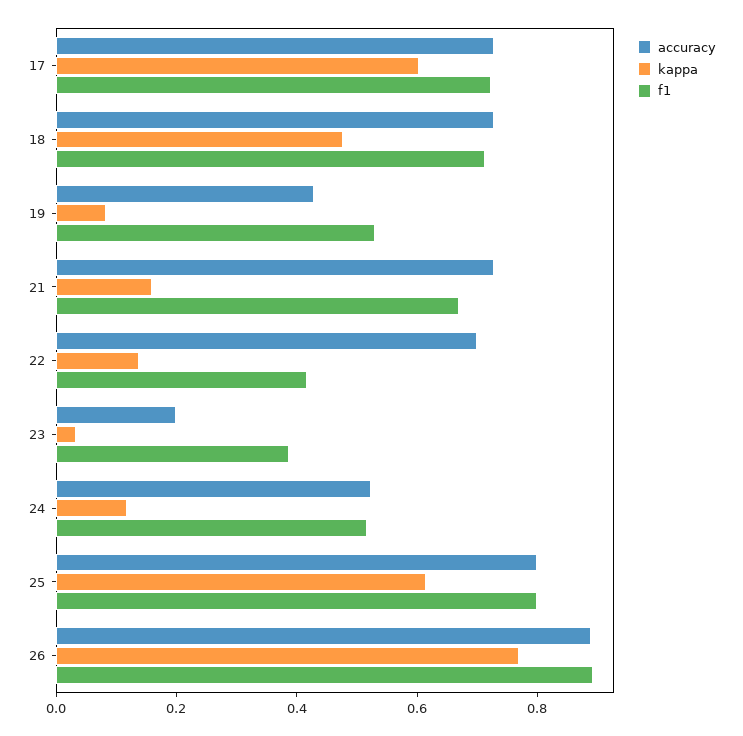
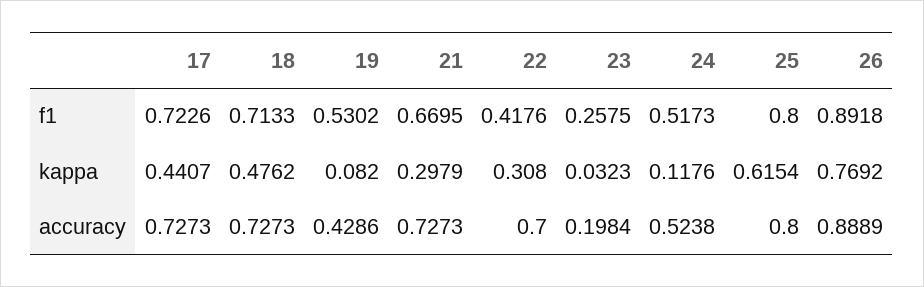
  {
    "accuracy": {
      "17": 0.7273,
      "18": 0.7273,
      "19": 0.4286,
      "21": 0.7273,
      "22": 0.7,
      "23": 0.1984,
      "24": 0.5238,
      "25": 0.8,
      "26": 0.8889
    },
    "kappa": {
-     "17": 0.6,
+     "17": 0.4407,
      "18": 0.4762,
      "19": 0.082,
-     "21": 0.15,
+     "21": 0.2979,
-     "22": 0.15,
+     "22": 0.308,
      "23": 0.0323,
      "24": 0.1176,
      "25": 0.6154,
      "26": 0.7692
    },
    "f1": {
      "17": 0.7226,
      "18": 0.7133,
      "19": 0.5302,
      "21": 0.6695,
      "22": 0.4176,
-     "23": 0.4,
+     "23": 0.2575,
      "24": 0.5173,
      "25": 0.8,
      "26": 0.8918
    }
  }

